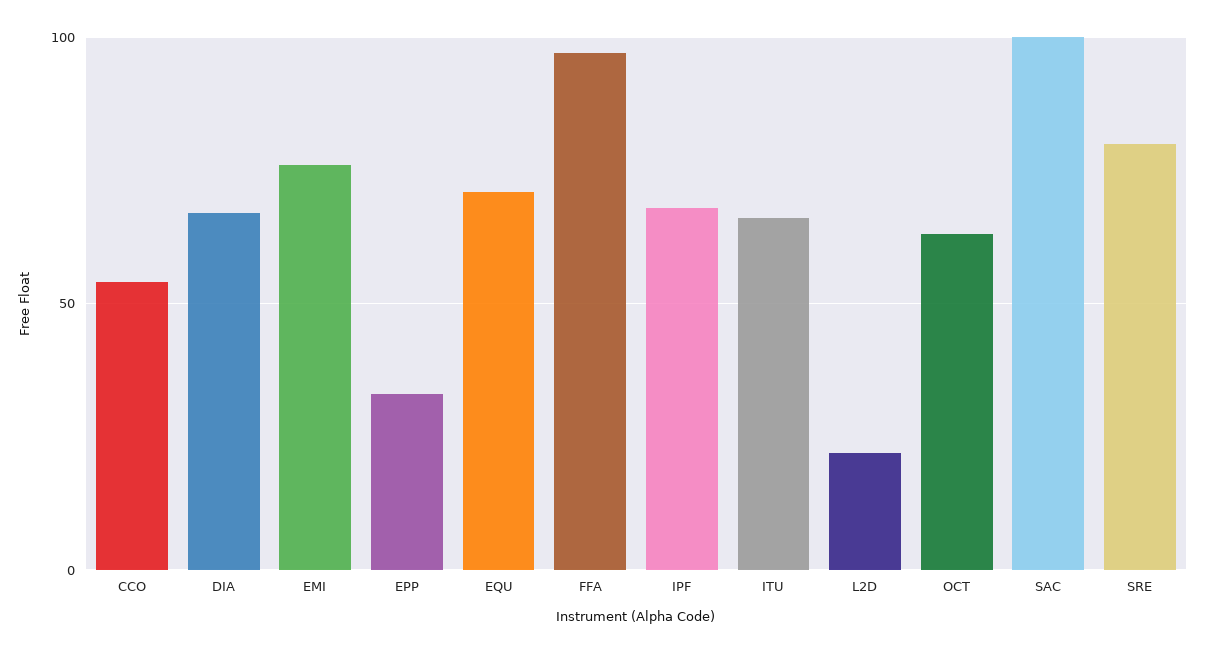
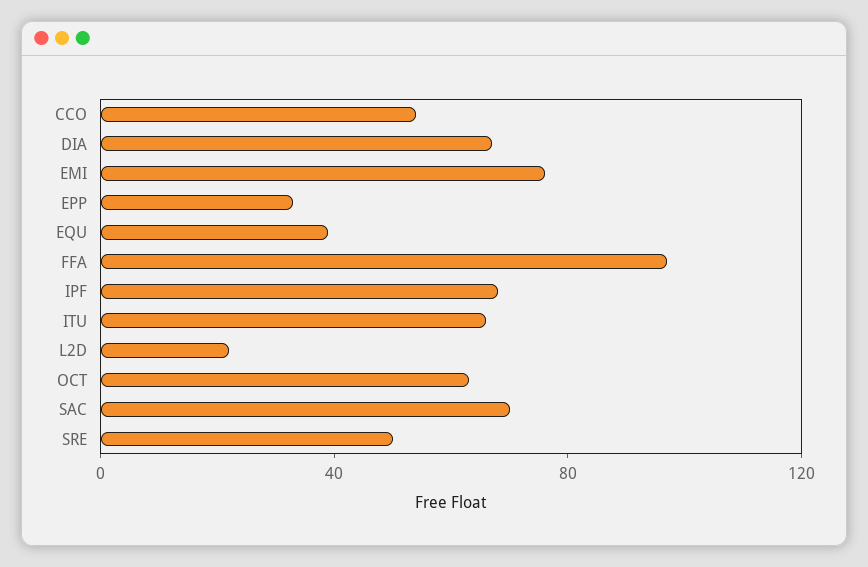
  {
    "CCO": 55,
    "DIA": 65,
    "EMI": 75,
    "EPP": 35,
-   "EQU": 70,
+   "EQU": 40,
    "FFA": 95,
    "IPF": 70,
    "ITU": 65,
    "L2D": 20,
    "OCT": 65,
-   "SAC": 100,
+   "SAC": 70,
-   "SRE": 80
+   "SRE": 50
  }

